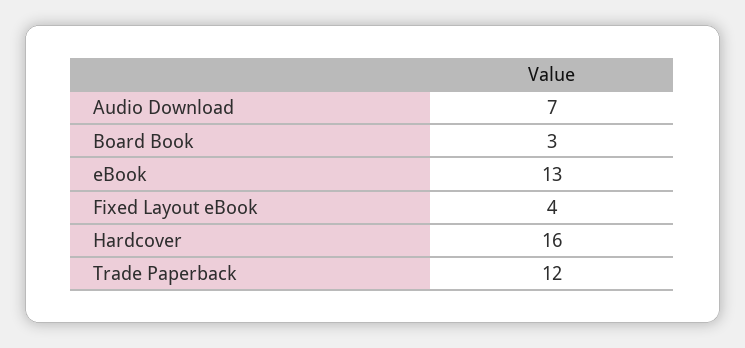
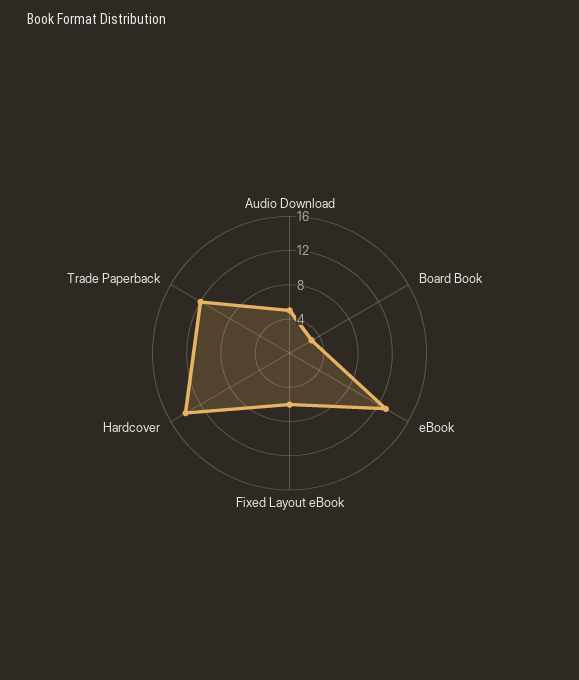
  {
-   "Audio Download": 7,
+   "Audio Download": 5,
    "Board Book": 3,
    "eBook": 13,
-   "Fixed Layout eBook": 4,
+   "Fixed Layout eBook": 6,
-   "Hardcover": 16,
+   "Hardcover": 14,
    "Trade Paperback": 12
  }

